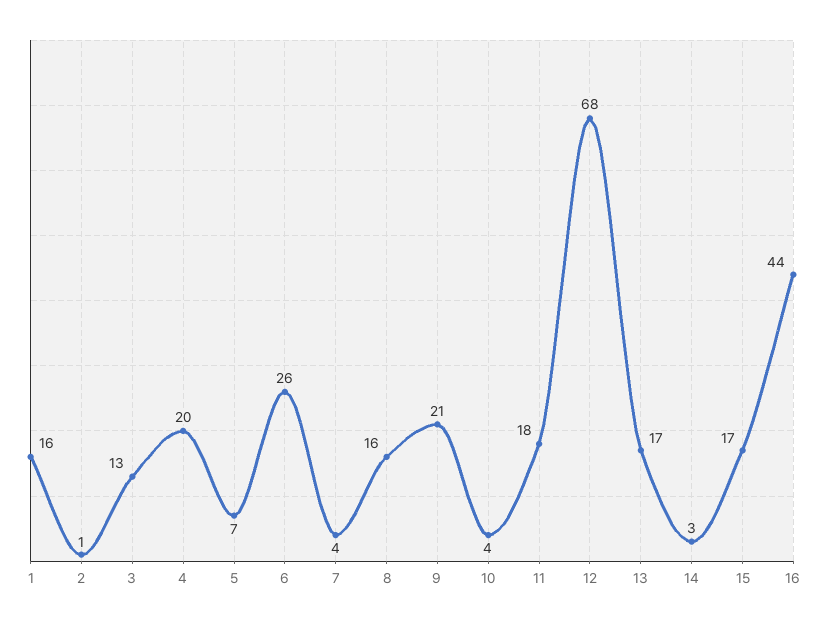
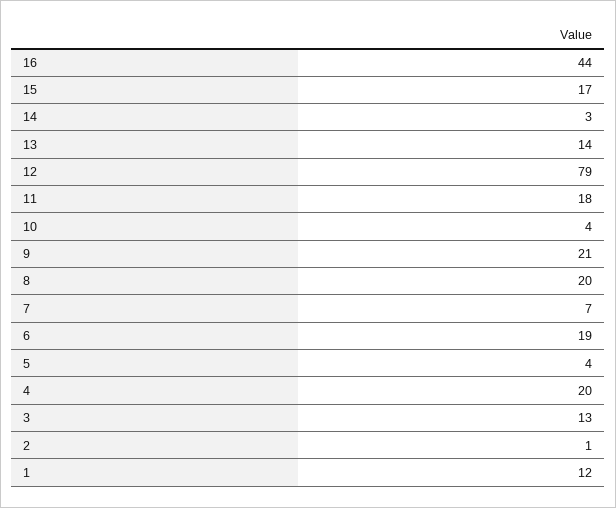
  {
-   "1": 16,
+   "1": 12,
    "2": 1,
    "3": 13,
    "4": 20,
-   "5": 7,
+   "5": 4,
-   "6": 26,
+   "6": 19,
-   "7": 4,
+   "7": 7,
-   "8": 16,
+   "8": 20,
    "9": 21,
    "10": 4,
    "11": 18,
-   "12": 68,
+   "12": 79,
-   "13": 17,
+   "13": 14,
    "14": 3,
    "15": 17,
    "16": 44
  }

